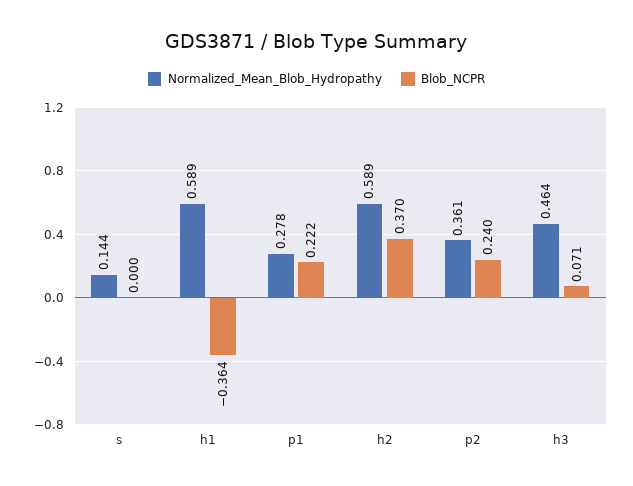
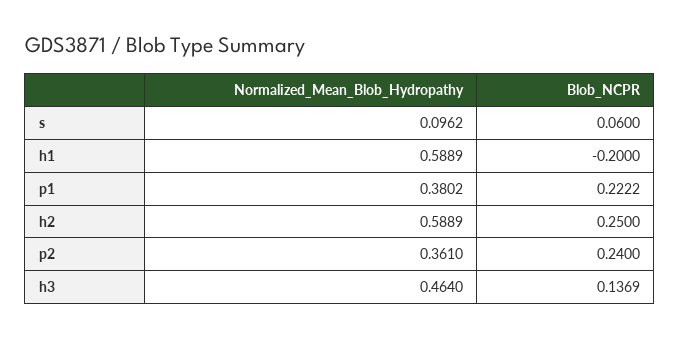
  {
    "Normalized_Mean_Blob_Hydropathy": {
-     "s": 0.144,
+     "s": 0.0962,
      "h1": 0.5889,
-     "p1": 0.278,
+     "p1": 0.3802,
      "h2": 0.5889,
      "p2": 0.361,
      "h3": 0.464
    },
    "Blob_NCPR": {
-     "s": 0,
+     "s": 0.06,
-     "h1": -0.364,
+     "h1": -0.2,
      "p1": 0.2222,
-     "h2": 0.37,
+     "h2": 0.25,
      "p2": 0.24,
-     "h3": 0.071
+     "h3": 0.1369
    }
  }

